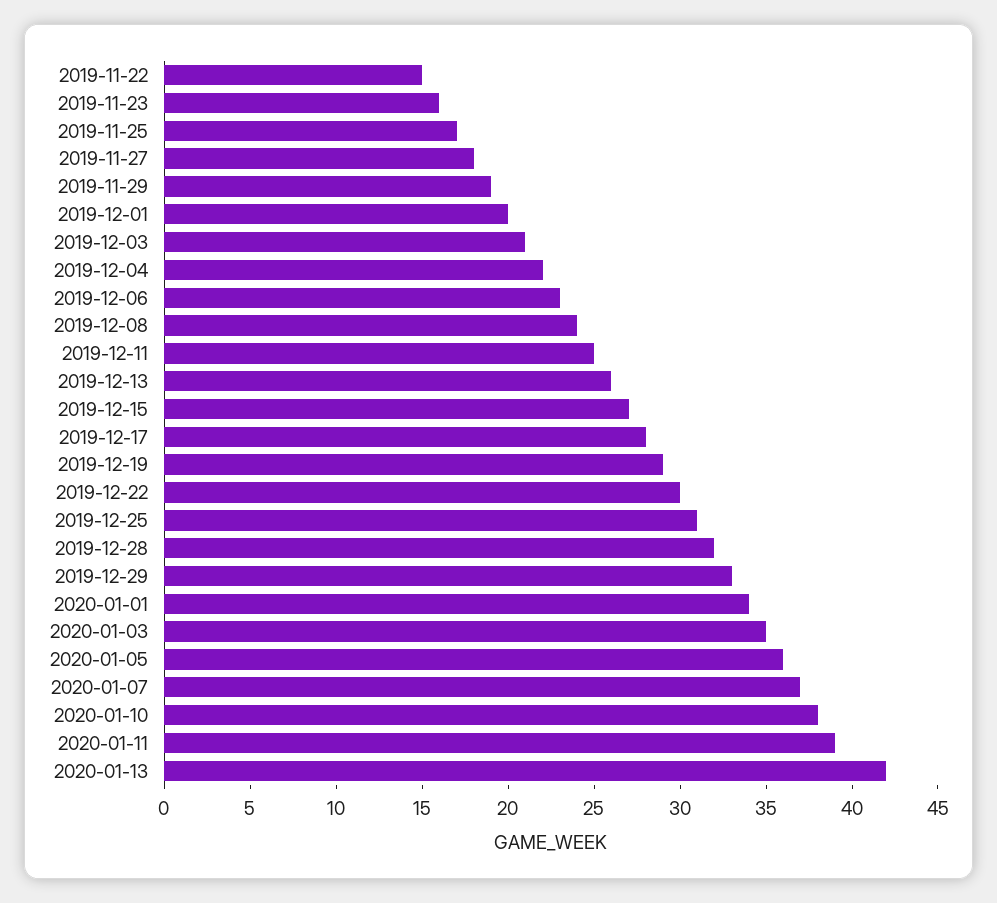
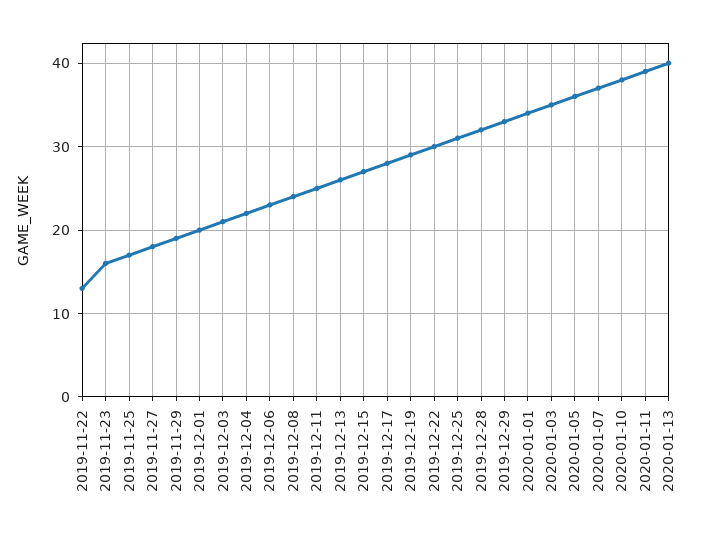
  {
-   "2019-11-22": 15,
+   "2019-11-22": 13,
    "2019-11-23": 16,
    "2019-11-25": 17,
    "2019-11-27": 18,
    "2019-11-29": 19,
    "2019-12-01": 20,
    "2019-12-03": 21,
    "2019-12-04": 22,
    "2019-12-06": 23,
    "2019-12-08": 24,
    "2019-12-11": 25,
    "2019-12-13": 26,
    "2019-12-15": 27,
    "2019-12-17": 28,
    "2019-12-19": 29,
    "2019-12-22": 30,
    "2019-12-25": 31,
    "2019-12-28": 32,
    "2019-12-29": 33,
    "2020-01-01": 34,
    "2020-01-03": 35,
    "2020-01-05": 36,
    "2020-01-07": 37,
    "2020-01-10": 38,
    "2020-01-11": 39,
-   "2020-01-13": 42
+   "2020-01-13": 40
  }

